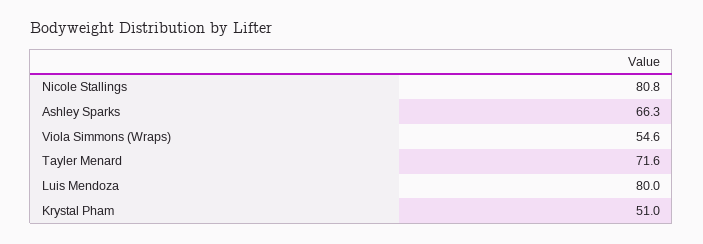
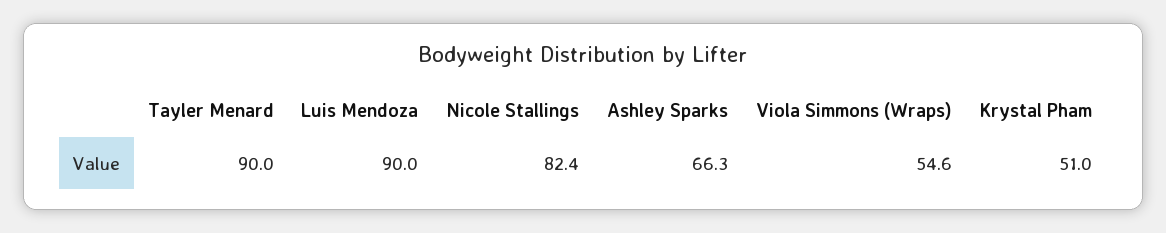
  {
-   "Nicole Stallings": 80.8,
+   "Nicole Stallings": 82.4,
    "Ashley Sparks": 66.3,
    "Viola Simmons (Wraps)": 54.6,
-   "Tayler Menard": 71.6,
+   "Tayler Menard": 90,
-   "Luis Mendoza": 80,
+   "Luis Mendoza": 90,
    "Krystal Pham": 51
  }

